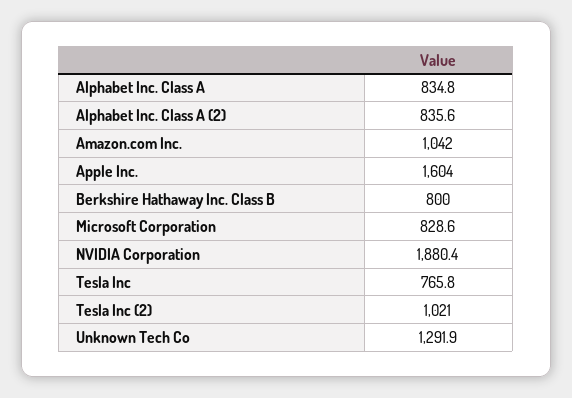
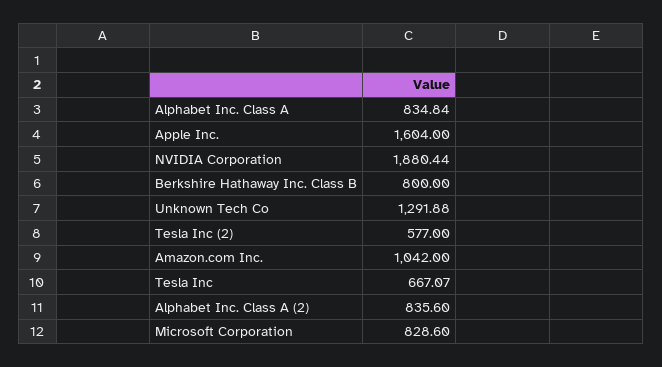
  {
    "Alphabet Inc. Class A": 834.84,
    "Alphabet Inc. Class A (2)": 835.6,
    "Amazon.com Inc.": 1042,
    "Apple Inc.": 1604,
    "Berkshire Hathaway Inc. Class B": 800,
    "Microsoft Corporation": 828.6,
    "NVIDIA Corporation": 1880.44,
-   "Tesla Inc": 765.8,
+   "Tesla Inc": 667.07,
-   "Tesla Inc (2)": 1021,
+   "Tesla Inc (2)": 577,
    "Unknown Tech Co": 1291.88
  }

